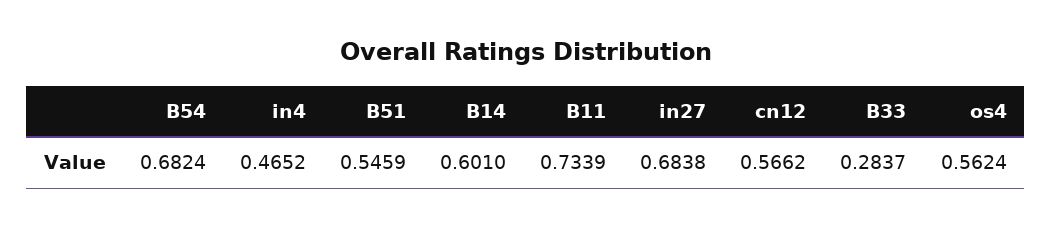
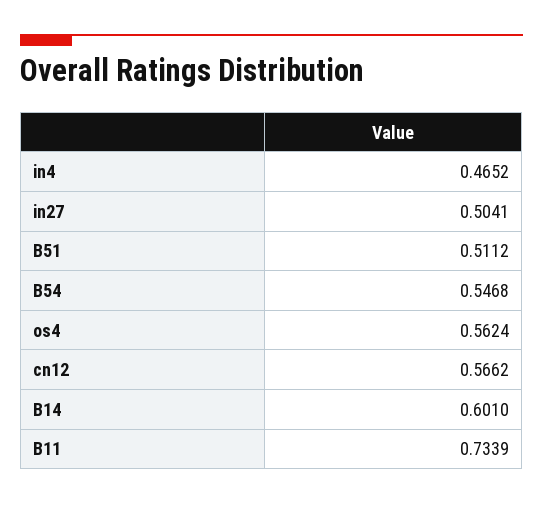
  {
-   "B54": 0.6824,
+   "B54": 0.5468,
    "in4": 0.4652,
-   "B51": 0.5459,
+   "B51": 0.5112,
    "B14": 0.601,
    "B11": 0.7339,
-   "in27": 0.6838,
+   "in27": 0.5041,
    "cn12": 0.5662,
-   "B33": 0.2837,
    "os4": 0.5624
  }

